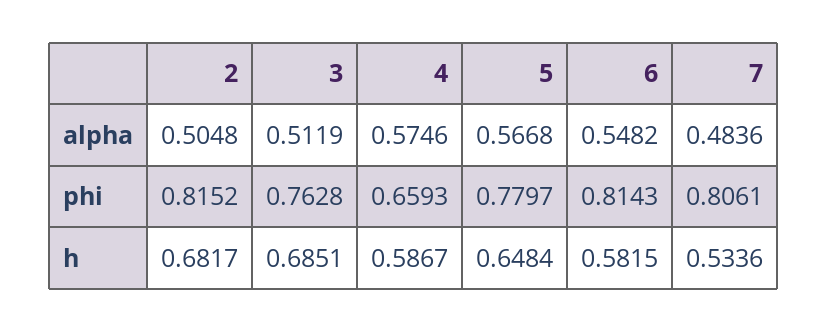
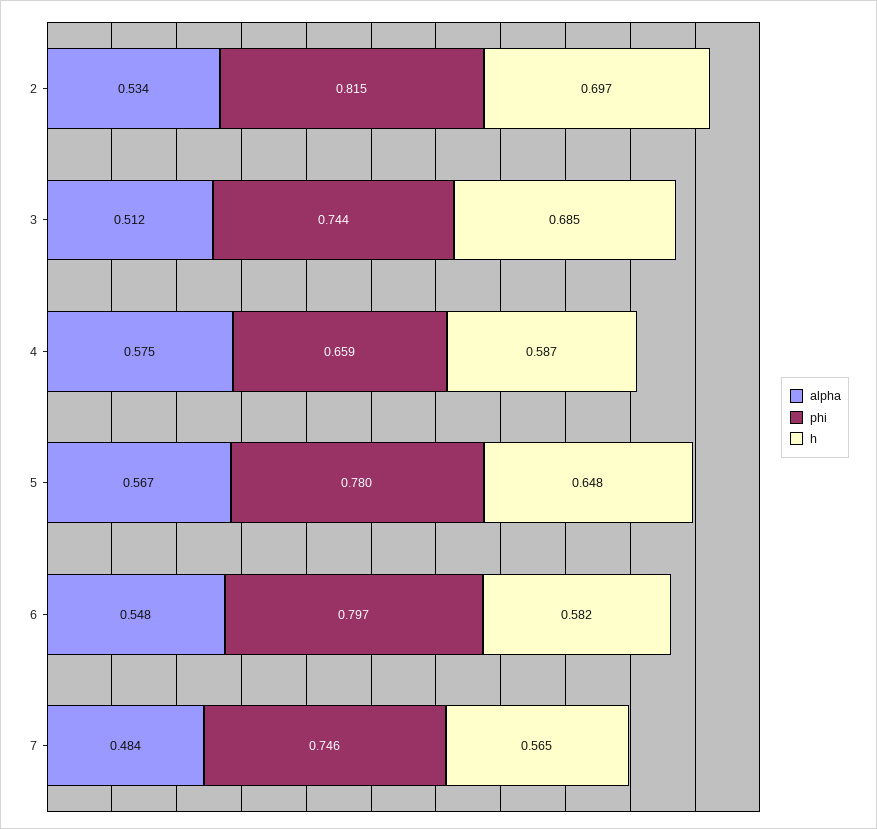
  {
    "alpha": {
-     "2": 0.5048,
+     "2": 0.534,
      "3": 0.5119,
      "4": 0.5746,
      "5": 0.5668,
      "6": 0.5482,
      "7": 0.4836
    },
    "phi": {
      "2": 0.8152,
-     "3": 0.7628,
+     "3": 0.744,
      "4": 0.6593,
      "5": 0.7797,
-     "6": 0.8143,
+     "6": 0.797,
-     "7": 0.8061
+     "7": 0.746
    },
    "h": {
-     "2": 0.6817,
+     "2": 0.697,
      "3": 0.6851,
      "4": 0.5867,
      "5": 0.6484,
      "6": 0.5815,
-     "7": 0.5336
+     "7": 0.565
    }
  }

